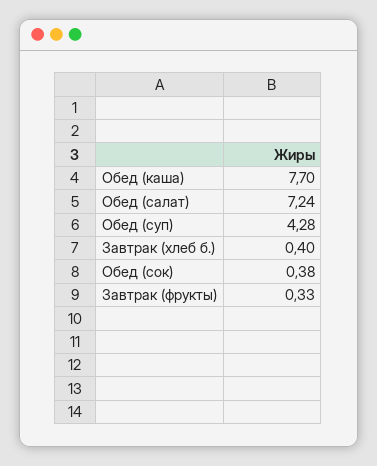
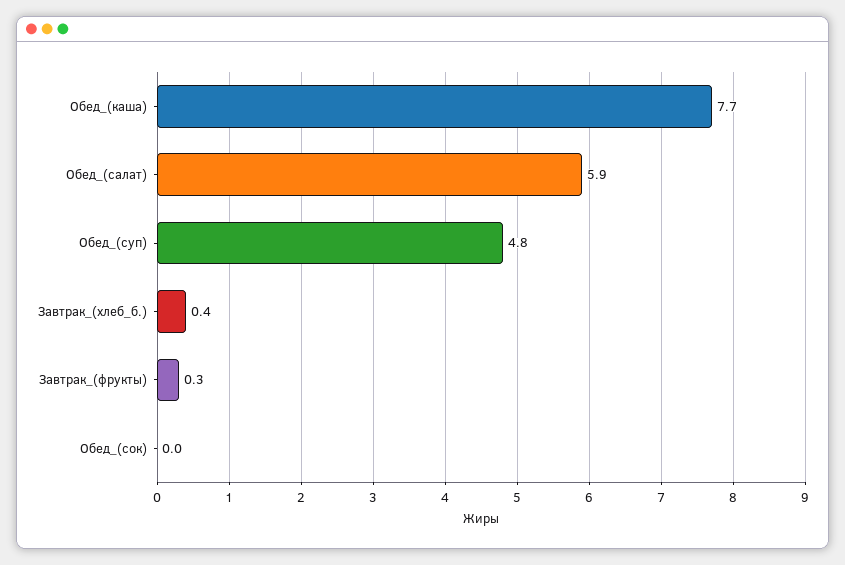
  {
    "Обед (каша)": 7.7,
-   "Обед (салат)": 7.24,
+   "Обед (салат)": 5.9,
-   "Обед (суп)": 4.28,
+   "Обед (суп)": 4.8,
    "Завтрак (хлеб б.)": 0.4,
-   "Обед (сок)": 0.38,
+   "Обед (сок)": 0,
    "Завтрак (фрукты)": 0.33
  }

